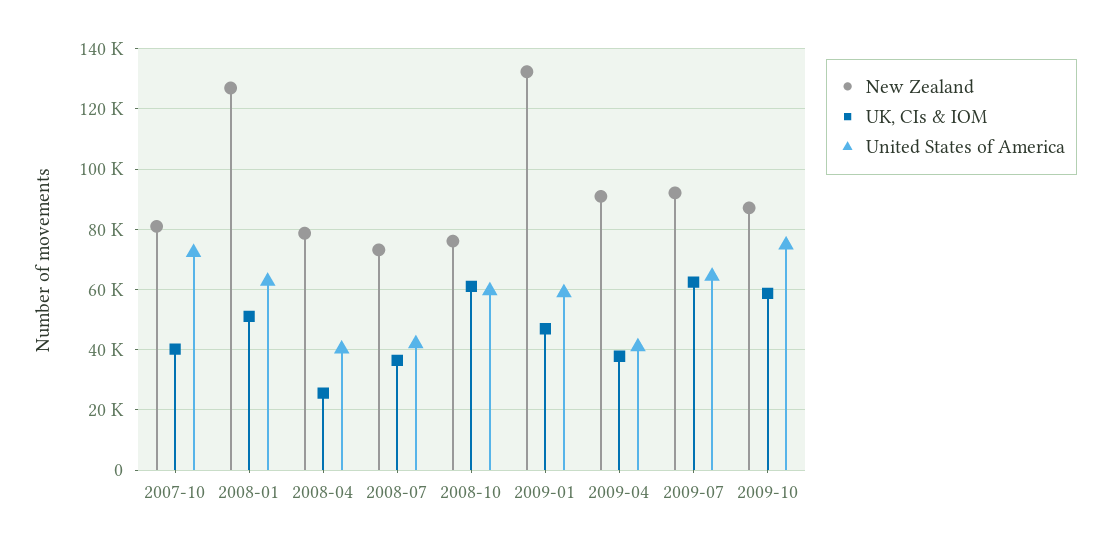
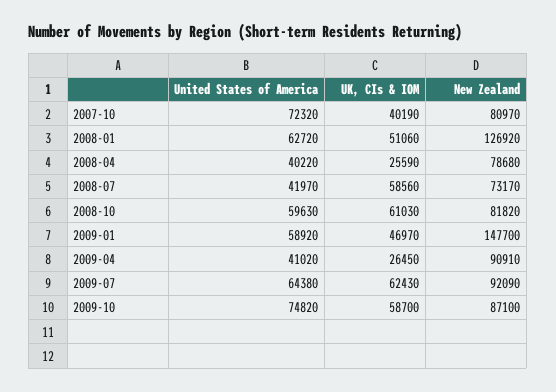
  {
    "New Zealand": {
      "2007-10": 80970,
      "2008-01": 126920,
      "2008-04": 78680,
      "2008-07": 73170,
-     "2008-10": 76000,
+     "2008-10": 81820,
-     "2009-01": 132000,
+     "2009-01": 147700,
      "2009-04": 90910,
      "2009-07": 92090,
      "2009-10": 87100
    },
    "UK, CIs & IOM": {
      "2007-10": 40190,
      "2008-01": 51060,
      "2008-04": 25590,
-     "2008-07": 36000,
+     "2008-07": 58560,
      "2008-10": 61030,
      "2009-01": 46970,
-     "2009-04": 38000,
+     "2009-04": 26450,
      "2009-07": 62430,
      "2009-10": 58700
    },
    "United States of America": {
      "2007-10": 72320,
      "2008-01": 62720,
      "2008-04": 40220,
      "2008-07": 41970,
      "2008-10": 59630,
      "2009-01": 58920,
      "2009-04": 41020,
      "2009-07": 64380,
      "2009-10": 74820
    }
  }

